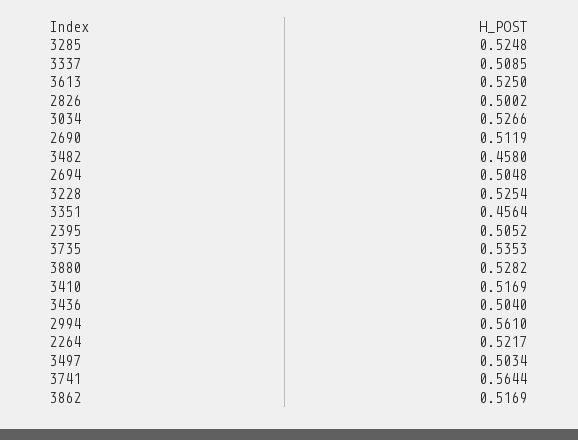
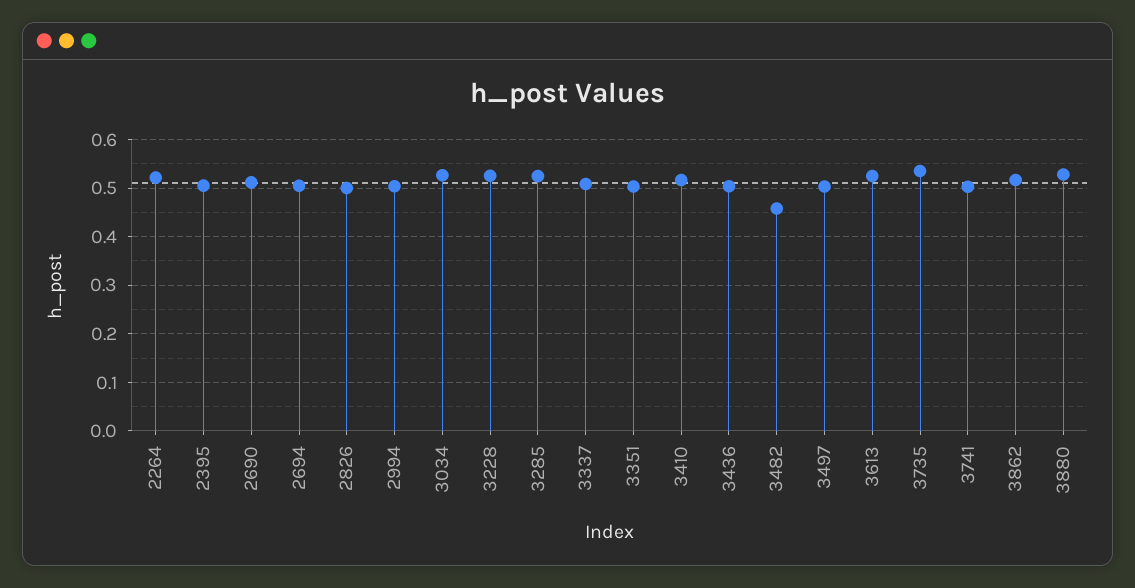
  {
    "3285": 0.5248,
    "3337": 0.5085,
    "3613": 0.525,
    "2826": 0.5002,
    "3034": 0.5266,
    "2690": 0.5119,
    "3482": 0.458,
    "2694": 0.5048,
    "3228": 0.5254,
-   "3351": 0.4564,
+   "3351": 0.5,
    "2395": 0.5052,
    "3735": 0.5353,
    "3880": 0.5282,
    "3410": 0.5169,
    "3436": 0.504,
-   "2994": 0.561,
+   "2994": 0.5,
    "2264": 0.5217,
    "3497": 0.5034,
-   "3741": 0.5644,
+   "3741": 0.5,
    "3862": 0.5169
  }

